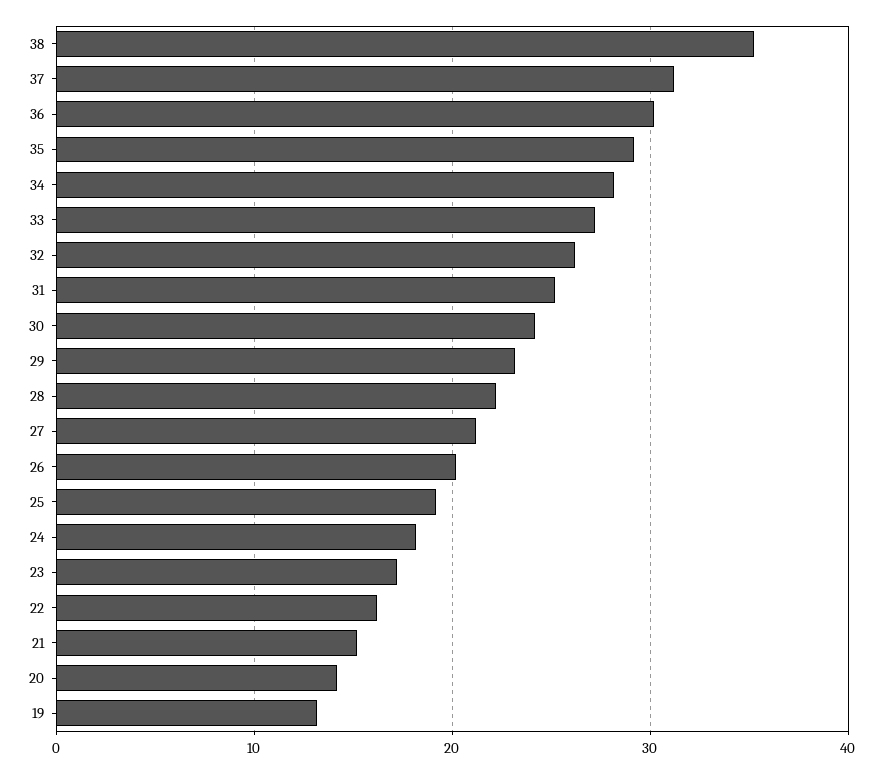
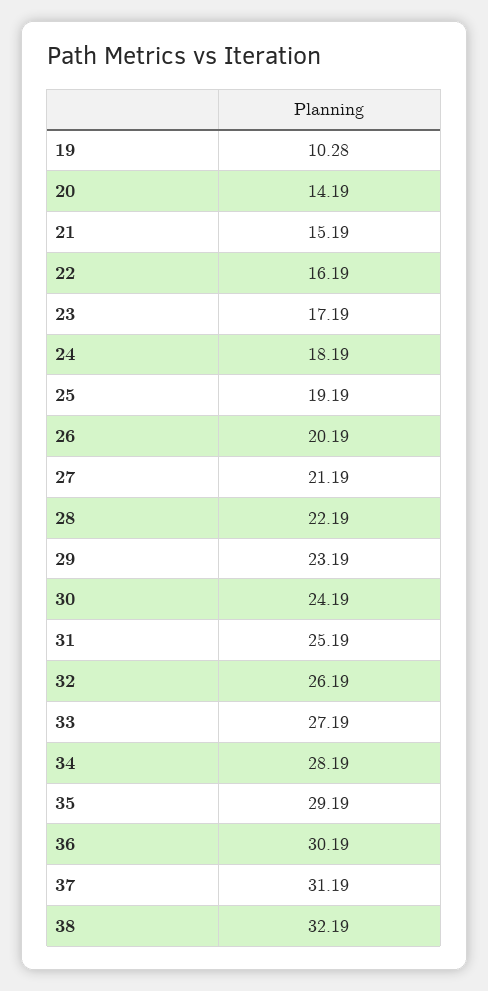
  {
-   "38": 35,
+   "38": 32.19,
    "37": 31.19,
    "36": 30.19,
    "35": 29.19,
    "34": 28.19,
    "33": 27.19,
    "32": 26.19,
    "31": 25.19,
    "30": 24.19,
    "29": 23.19,
    "28": 22.19,
    "27": 21.19,
    "26": 20.19,
    "25": 19.19,
    "24": 18.19,
    "23": 17.19,
    "22": 16.19,
    "21": 15.19,
    "20": 14.19,
-   "19": 13
+   "19": 10.28
  }

